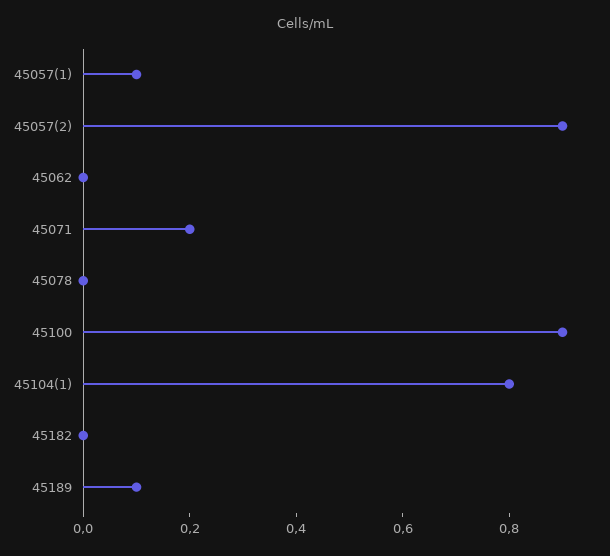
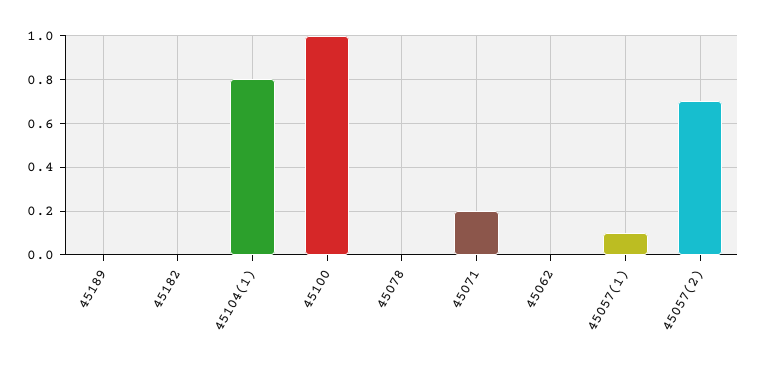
  {
    "45057(1)": 0.1,
-   "45057(2)": 0.9,
+   "45057(2)": 0.7,
    "45062": 0,
    "45071": 0.2,
    "45078": 0,
-   "45100": 0.9,
+   "45100": 1,
    "45104(1)": 0.8,
    "45182": 0,
-   "45189": 0.1
+   "45189": 0
  }

